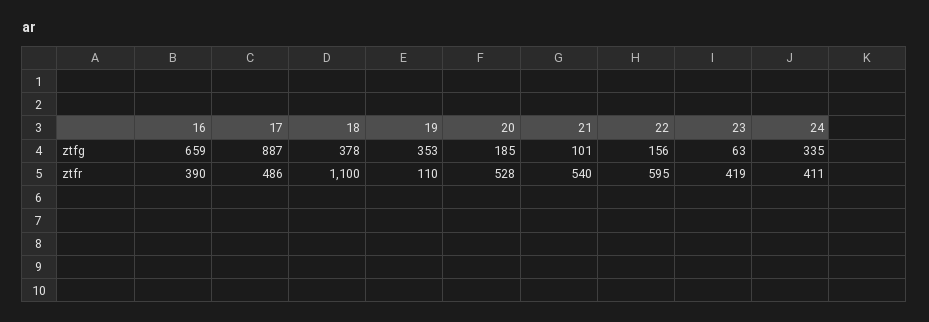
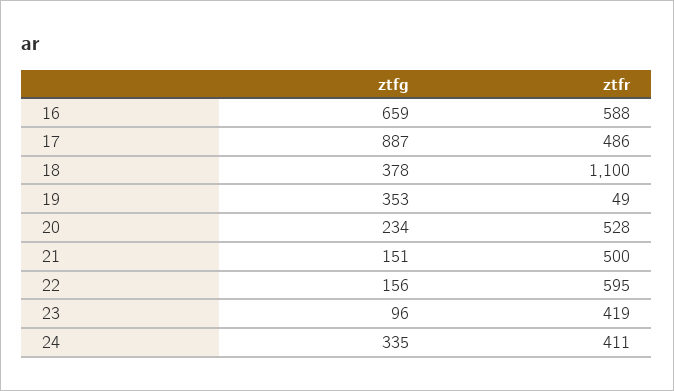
  {
    "16": {
      "ztfg": 659,
-     "ztfr": 390
+     "ztfr": 588
    },
    "17": {
      "ztfg": 887,
      "ztfr": 486
    },
    "18": {
      "ztfg": 378,
      "ztfr": 1100
    },
    "19": {
      "ztfg": 353,
-     "ztfr": 110
+     "ztfr": 49
    },
    "20": {
-     "ztfg": 185,
+     "ztfg": 234,
      "ztfr": 528
    },
    "21": {
-     "ztfg": 101,
+     "ztfg": 151,
-     "ztfr": 540
+     "ztfr": 500
    },
    "22": {
      "ztfg": 156,
      "ztfr": 595
    },
    "23": {
-     "ztfg": 63,
+     "ztfg": 96,
      "ztfr": 419
    },
    "24": {
      "ztfg": 335,
      "ztfr": 411
    }
  }

